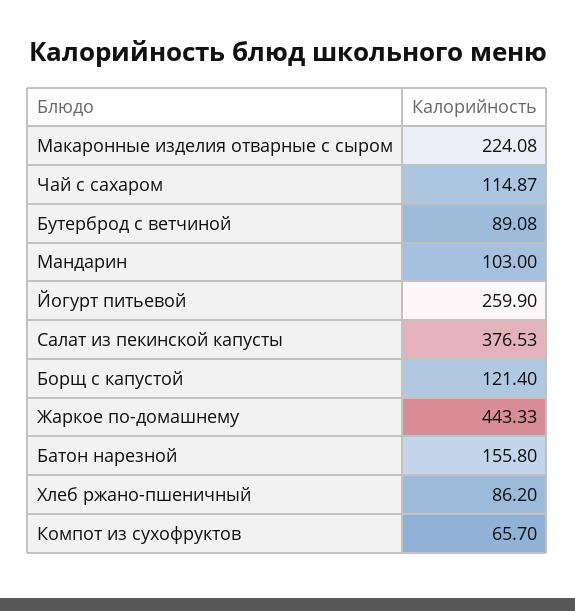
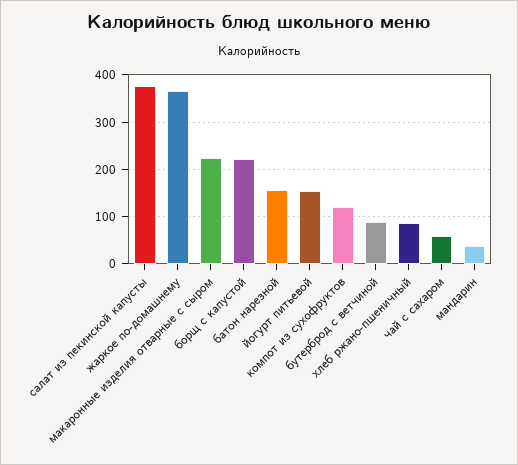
  {
    "Макаронные изделия отварные с сыром": 224.08,
-   "Чай с сахаром": 114.87,
+   "Чай с сахаром": 60,
    "Бутерброд с ветчиной": 89.08,
-   "Мандарин": 103,
+   "Мандарин": 40,
-   "Йогурт питьевой": 259.9,
+   "Йогурт питьевой": 160,
    "Салат из пекинской капусты": 376.53,
-   "Борщ с капустой": 121.4,
+   "Борщ с капустой": 220,
-   "Жаркое по-домашнему": 443.33,
+   "Жаркое по-домашнему": 360,
    "Батон нарезной": 155.8,
    "Хлеб ржано-пшеничный": 86.2,
-   "Компот из сухофруктов": 65.7
+   "Компот из сухофруктов": 120
  }

